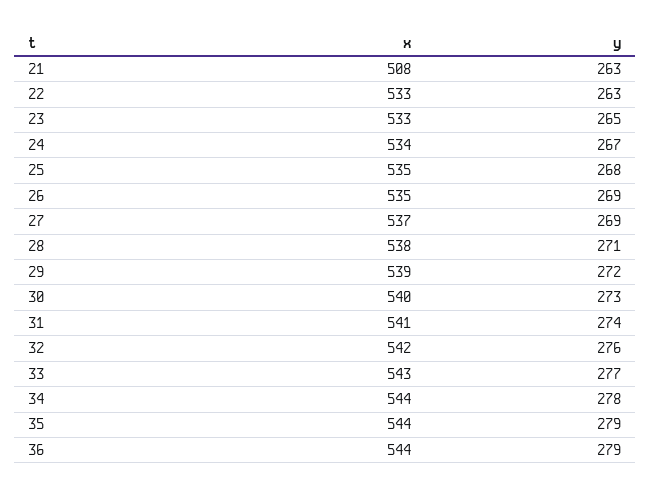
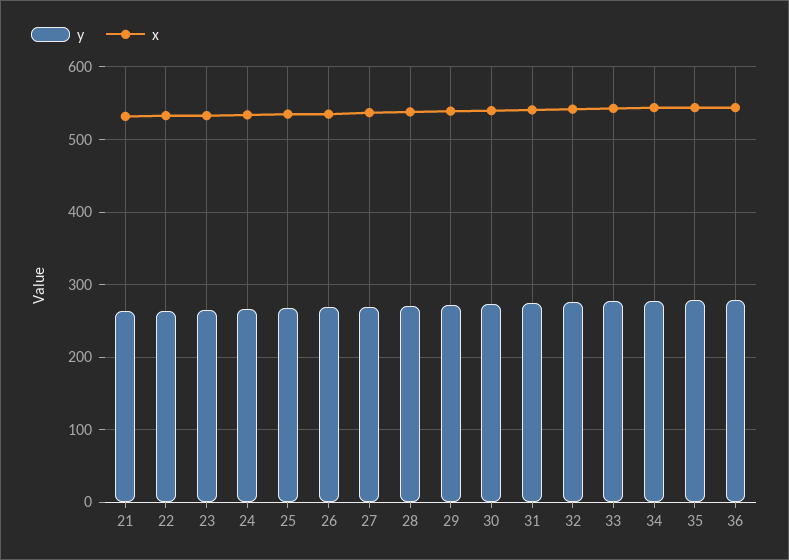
  {
    "x": {
-     "21": 508,
+     "21": 530,
      "22": 533,
      "23": 533,
      "24": 534,
      "25": 535,
      "26": 535,
      "27": 537,
      "28": 538,
      "29": 539,
      "30": 540,
      "31": 541,
      "32": 542,
      "33": 543,
      "34": 544,
      "35": 544,
      "36": 544
    },
    "y": {
      "21": 263,
      "22": 263,
      "23": 265,
      "24": 267,
      "25": 268,
      "26": 269,
      "27": 269,
      "28": 271,
      "29": 272,
      "30": 273,
      "31": 274,
      "32": 276,
      "33": 277,
      "34": 278,
      "35": 279,
      "36": 279
    }
  }

